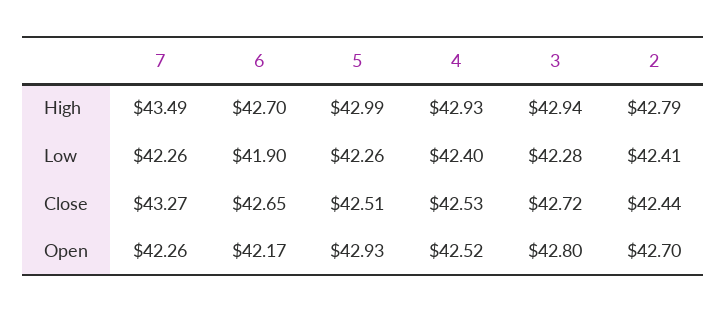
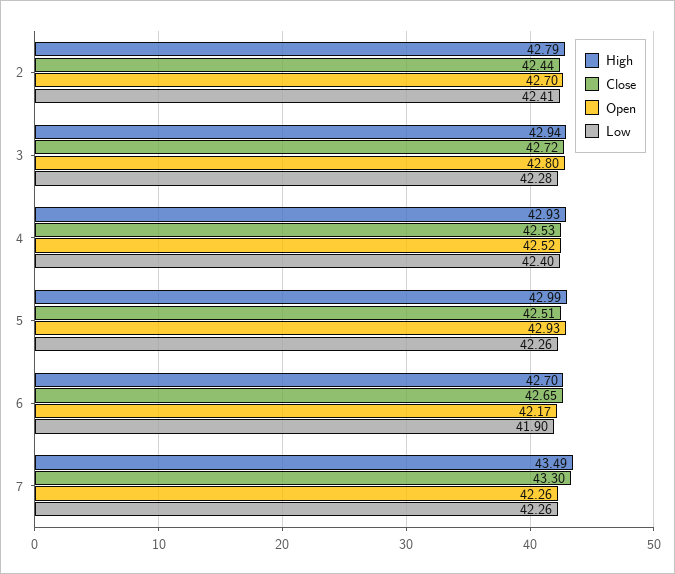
  {
    "High": {
      "7": 43.49,
      "6": 42.7,
      "5": 42.99,
      "4": 42.93,
      "3": 42.94,
      "2": 42.79
    },
    "Low": {
      "7": 42.26,
      "6": 41.9,
      "5": 42.26,
      "4": 42.4,
      "3": 42.28,
      "2": 42.41
    },
    "Close": {
-     "7": 43.27,
+     "7": 43.3,
      "6": 42.65,
      "5": 42.51,
      "4": 42.53,
      "3": 42.72,
      "2": 42.44
    },
    "Open": {
      "7": 42.26,
      "6": 42.17,
      "5": 42.93,
      "4": 42.52,
      "3": 42.8,
      "2": 42.7
    }
  }

